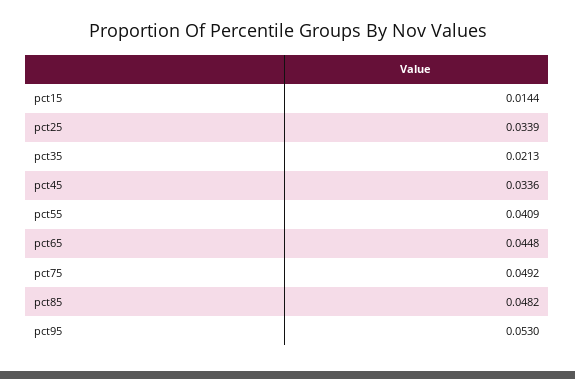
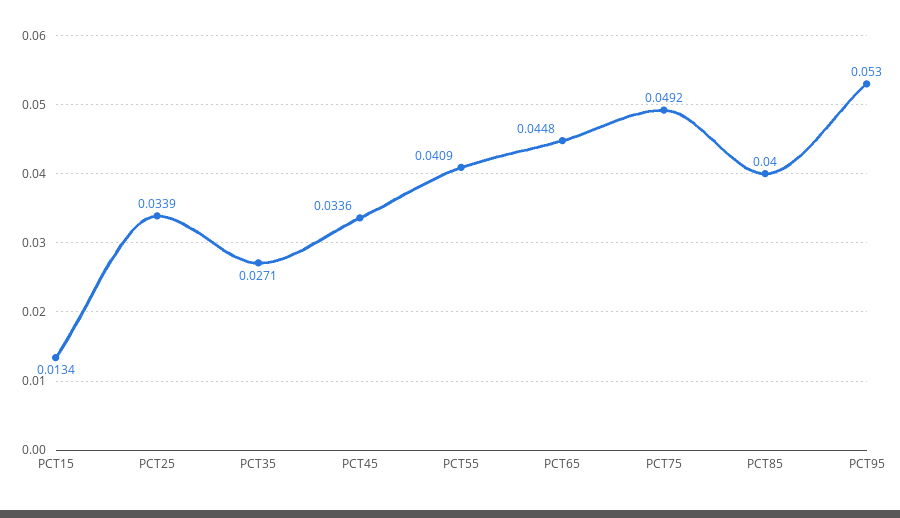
  {
-   "pct15": 0.0144,
+   "pct15": 0.0134,
    "pct25": 0.0339,
-   "pct35": 0.0213,
+   "pct35": 0.0271,
    "pct45": 0.0336,
    "pct55": 0.0409,
    "pct65": 0.0448,
    "pct75": 0.0492,
-   "pct85": 0.0482,
+   "pct85": 0.04,
    "pct95": 0.053
  }

